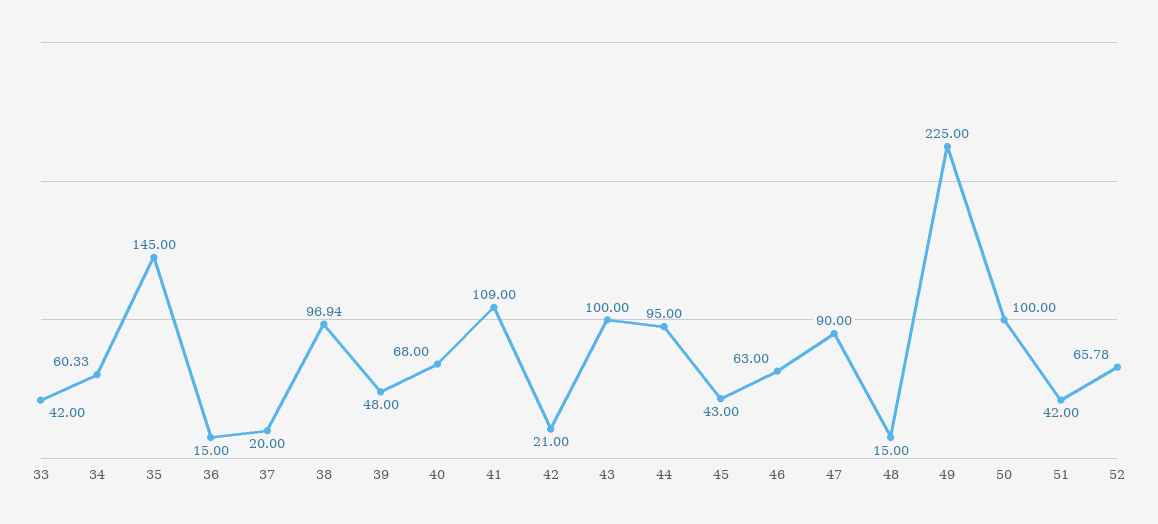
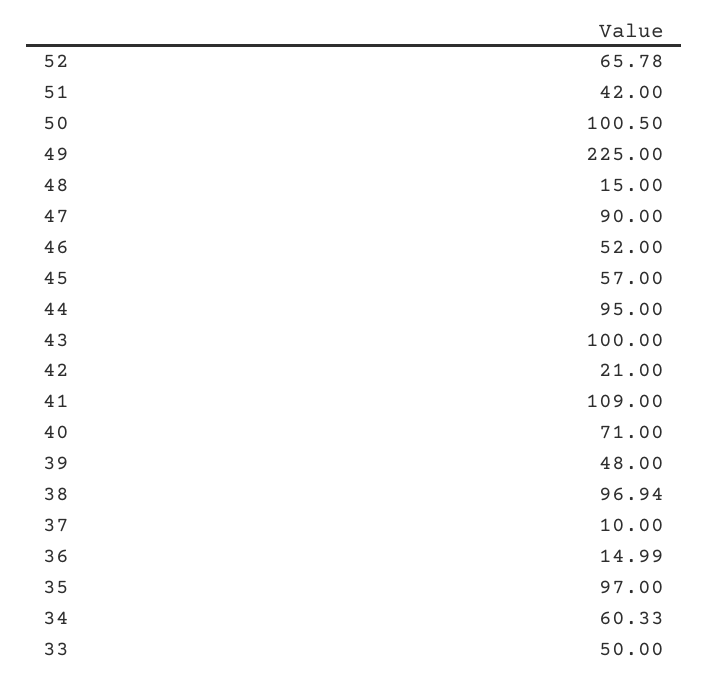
  {
-   "33": 42,
+   "33": 50,
    "34": 60.33,
-   "35": 145,
+   "35": 97,
-   "36": 15,
+   "36": 14.99,
-   "37": 20,
+   "37": 10,
    "38": 96.94,
    "39": 48,
-   "40": 68,
+   "40": 71,
    "41": 109,
    "42": 21,
    "43": 100,
    "44": 95,
-   "45": 43,
+   "45": 57,
-   "46": 63,
+   "46": 52,
    "47": 90,
    "48": 15,
    "49": 225,
-   "50": 100,
+   "50": 100.5,
    "51": 42,
    "52": 65.78
  }

